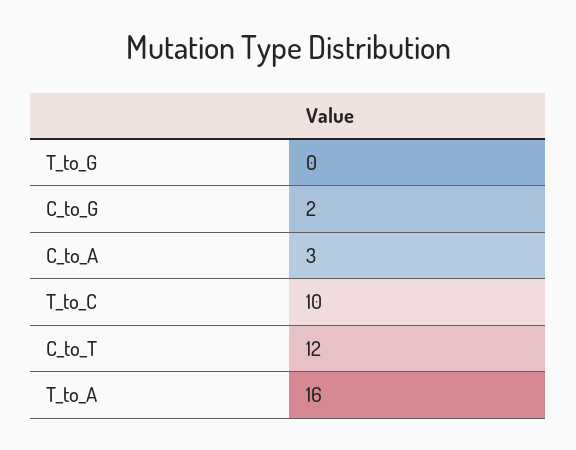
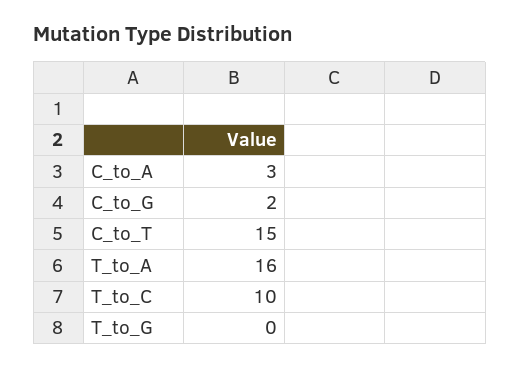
  {
    "T_to_G": 0,
    "C_to_G": 2,
    "C_to_A": 3,
    "T_to_C": 10,
-   "C_to_T": 12,
+   "C_to_T": 15,
    "T_to_A": 16
  }

